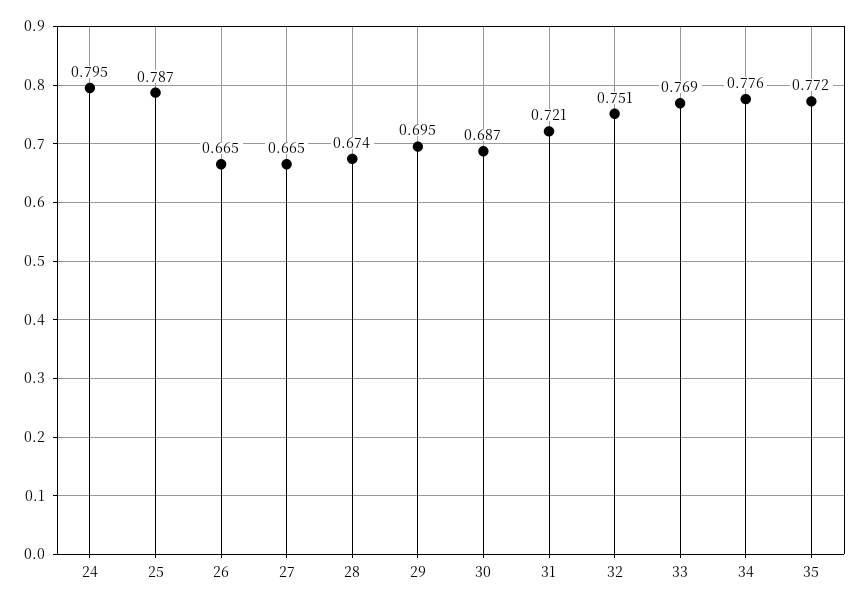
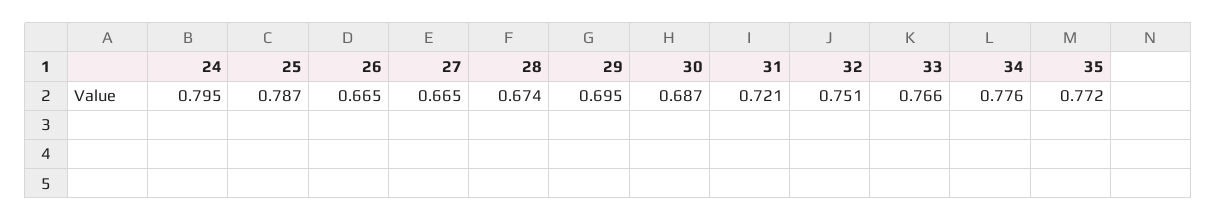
  {
    "24": 0.795,
    "25": 0.787,
    "26": 0.665,
    "27": 0.665,
    "28": 0.674,
    "29": 0.695,
    "30": 0.687,
    "31": 0.721,
    "32": 0.751,
-   "33": 0.769,
+   "33": 0.766,
    "34": 0.776,
    "35": 0.772
  }

